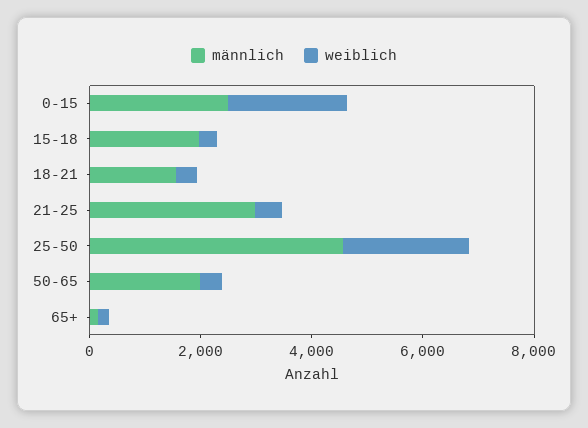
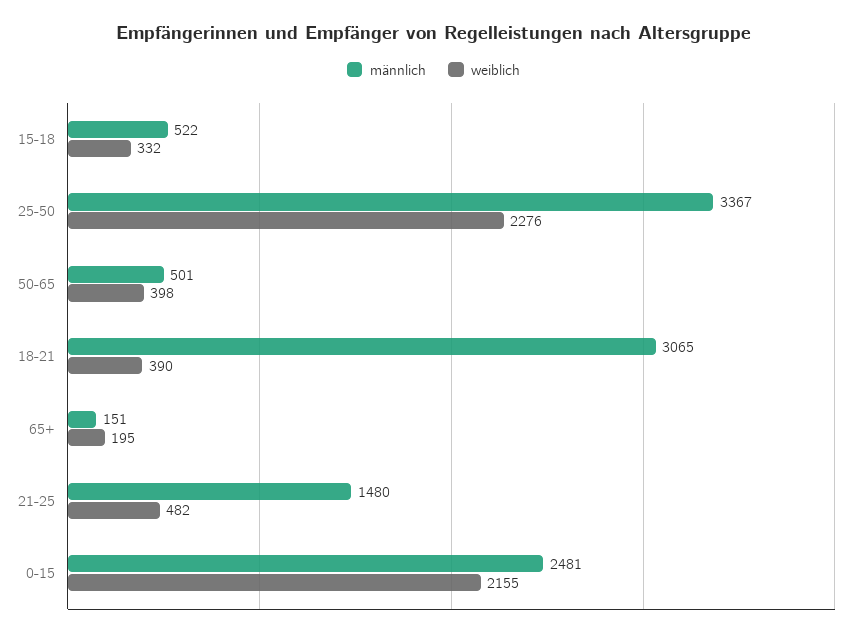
  {
    "männlich": {
      "0-15": 2481,
-     "15-18": 2000,
+     "15-18": 522,
-     "18-21": 1500,
+     "18-21": 3065,
-     "21-25": 3000,
+     "21-25": 1480,
-     "25-50": 4500,
+     "25-50": 3367,
-     "50-65": 2000,
+     "50-65": 501,
      "65+": 151
    },
    "weiblich": {
      "0-15": 2155,
      "15-18": 332,
      "18-21": 390,
      "21-25": 482,
      "25-50": 2276,
      "50-65": 398,
      "65+": 195
    }
  }

